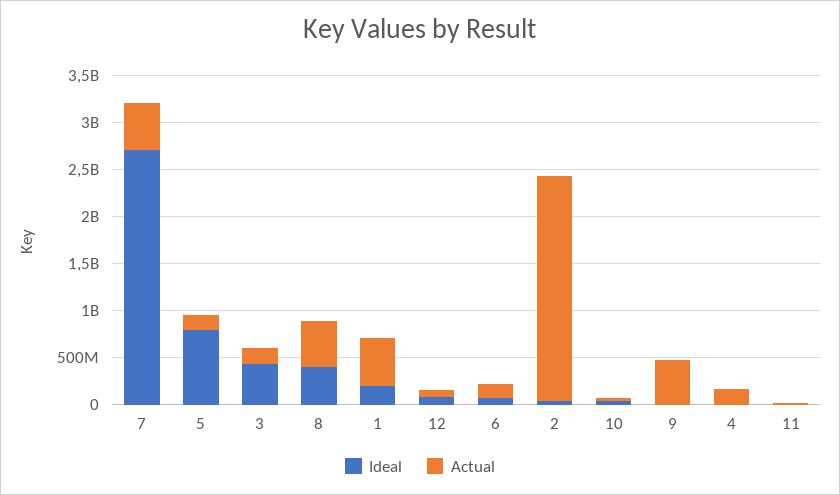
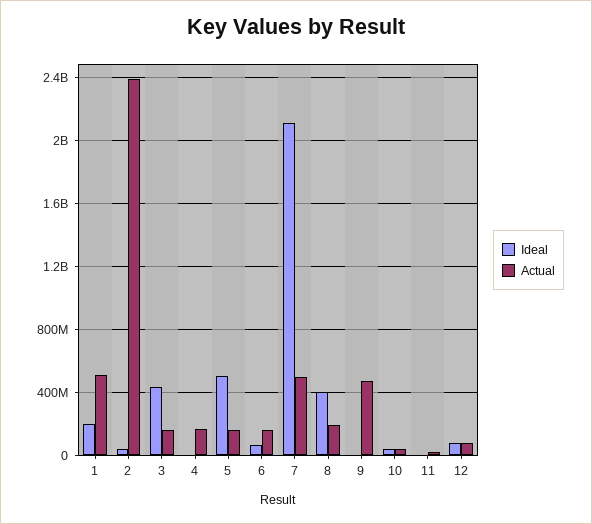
  {
    "Ideal": {
-     "7": 2700000000,
+     "7": 2100000000,
-     "5": 800000000,
+     "5": 500000000,
      "3": 450000000,
      "8": 400000000,
      "1": 200000000,
      "12": 100000000,
      "6": 50000000,
      "2": 50000000,
      "10": 50000000,
      "9": 0,
      "4": 0,
      "11": 0
    },
    "Actual": {
      "7": 500000000,
      "5": 150000000,
      "3": 150000000,
-     "8": 500000000,
+     "8": 200000000,
      "1": 500000000,
      "12": 100000000,
      "6": 150000000,
      "2": 2400000000,
      "10": 50000000,
      "9": 450000000,
      "4": 150000000,
      "11": 0
    }
  }

